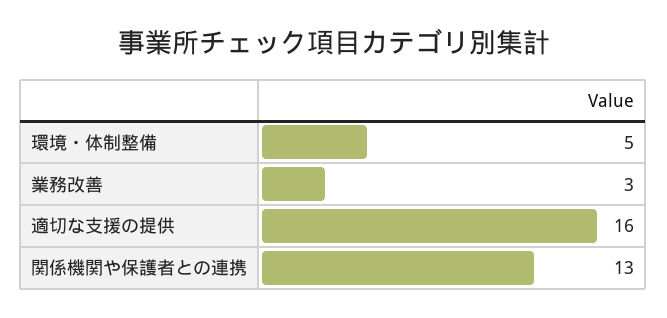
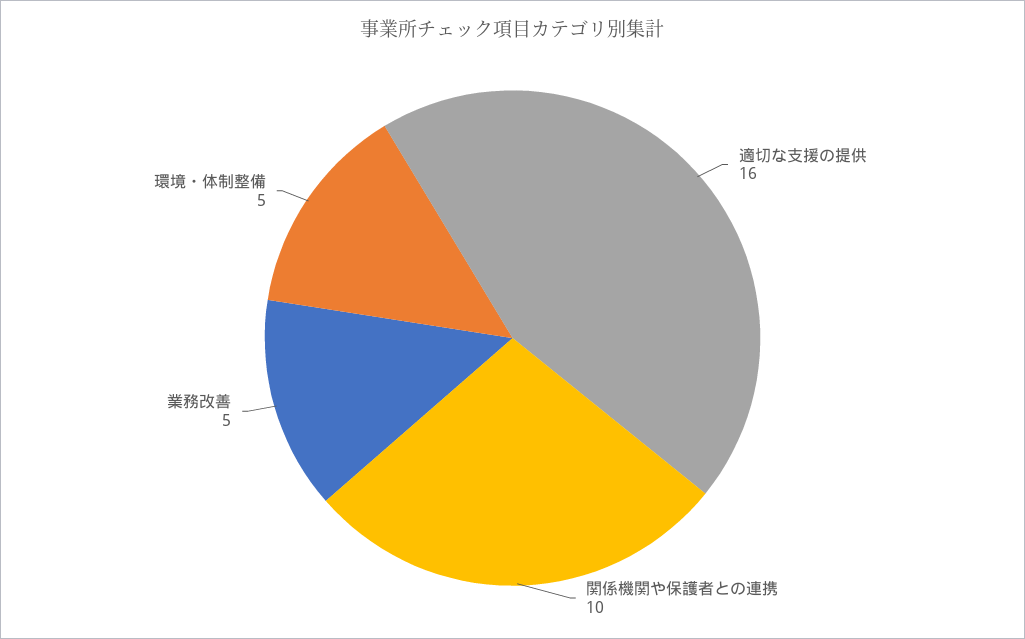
  {
    "環境・体制整備": 5,
-   "業務改善": 3,
+   "業務改善": 5,
    "適切な支援の提供": 16,
-   "関係機関や保護者との連携": 13
+   "関係機関や保護者との連携": 10
  }

